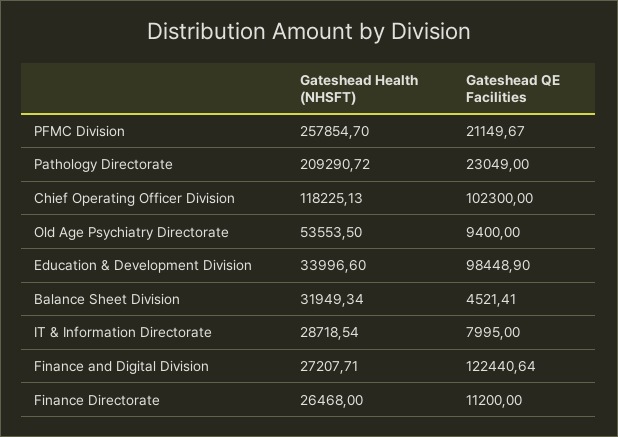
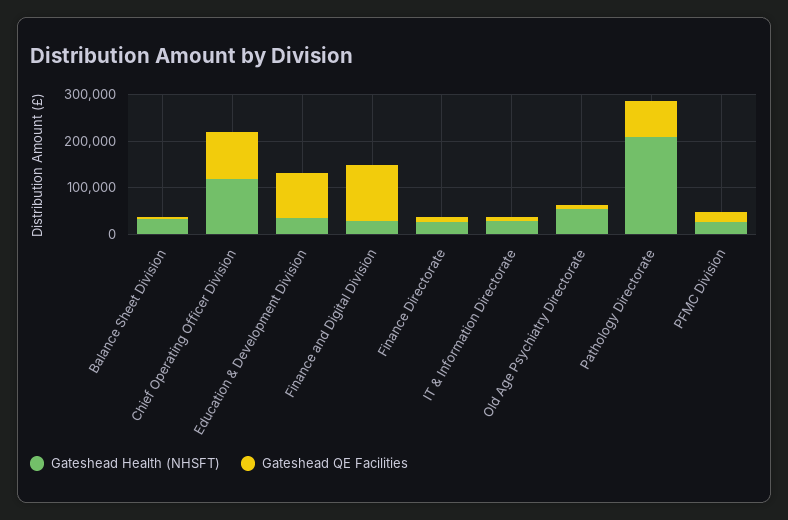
  {
    "Gateshead Health (NHSFT)": {
-     "PFMC Division": 257854.7,
+     "PFMC Division": 20000,
      "Pathology Directorate": 209290.72,
      "Chief Operating Officer Division": 118225.13,
      "Old Age Psychiatry Directorate": 53553.5,
      "Education & Development Division": 33996.6,
      "Balance Sheet Division": 31949.34,
      "IT & Information Directorate": 28718.54,
      "Finance and Digital Division": 27207.71,
      "Finance Directorate": 26468
    },
    "Gateshead QE Facilities": {
      "PFMC Division": 21149.67,
-     "Pathology Directorate": 23049,
+     "Pathology Directorate": 80000,
      "Chief Operating Officer Division": 102300,
      "Old Age Psychiatry Directorate": 9400,
      "Education & Development Division": 98448.9,
      "Balance Sheet Division": 4521.41,
      "IT & Information Directorate": 7995,
      "Finance and Digital Division": 122440.64,
      "Finance Directorate": 11200
    }
  }

